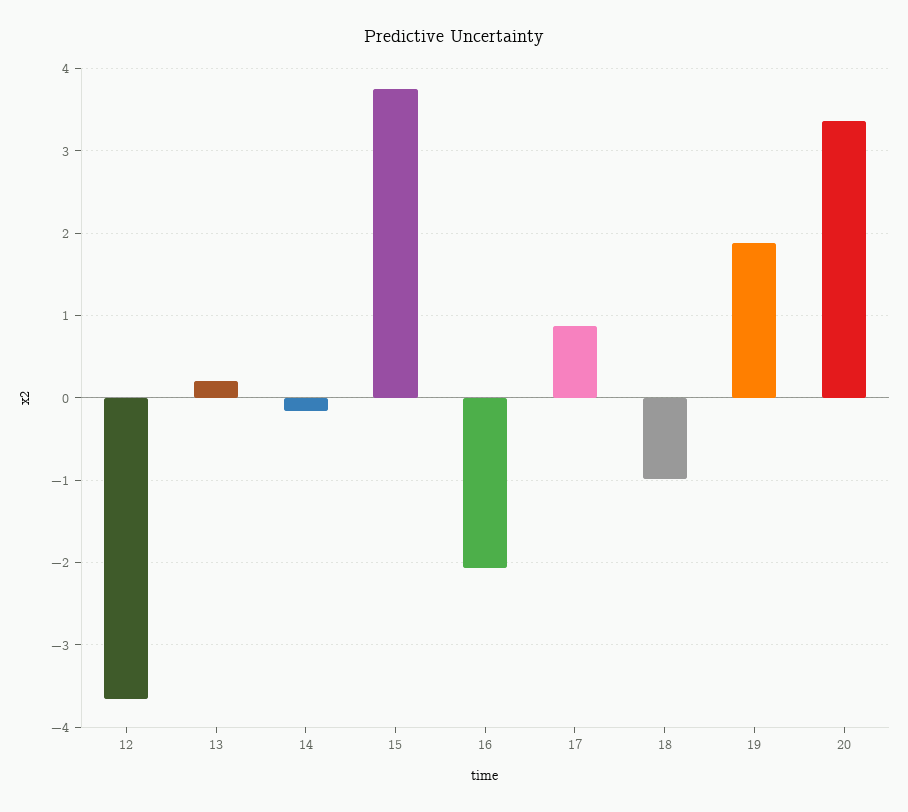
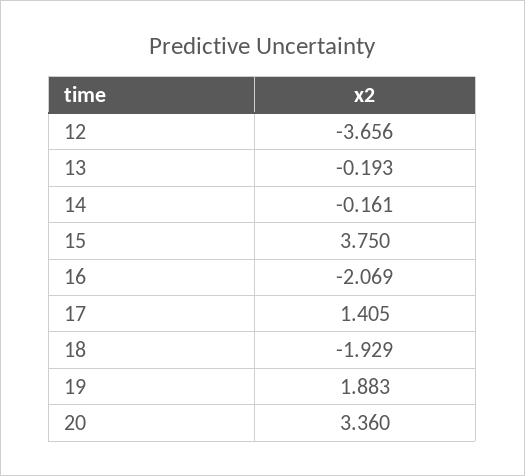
  {
    "12": -3.656,
-   "13": 0.2,
+   "13": -0.193,
    "14": -0.161,
    "15": 3.75,
    "16": -2.069,
-   "17": 0.9,
+   "17": 1.405,
-   "18": -1,
+   "18": -1.929,
    "19": 1.883,
    "20": 3.36
  }

